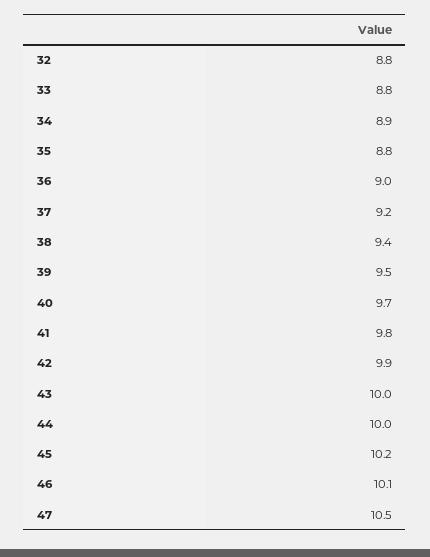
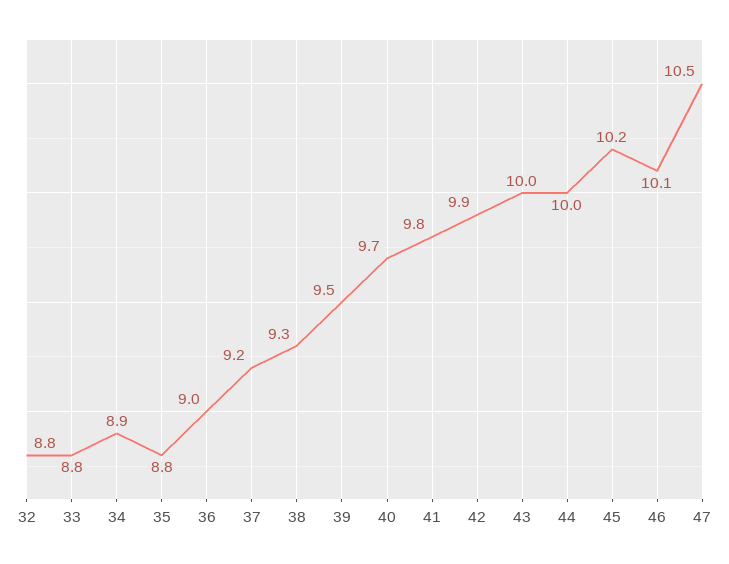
  {
    "32": 8.8,
    "33": 8.8,
    "34": 8.9,
    "35": 8.8,
    "36": 9,
    "37": 9.2,
-   "38": 9.4,
+   "38": 9.3,
    "39": 9.5,
    "40": 9.7,
    "41": 9.8,
    "42": 9.9,
    "43": 10,
    "44": 10,
    "45": 10.2,
    "46": 10.1,
    "47": 10.5
  }

